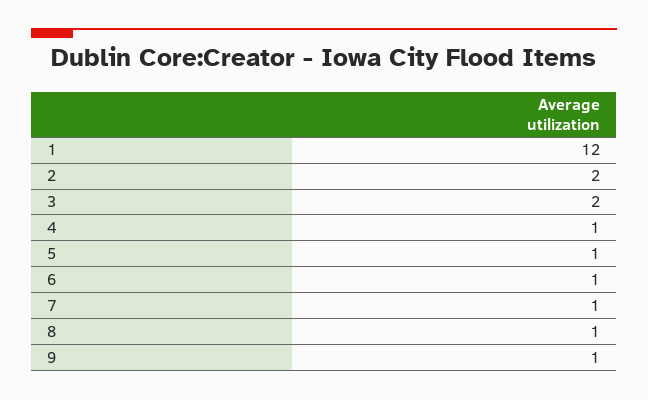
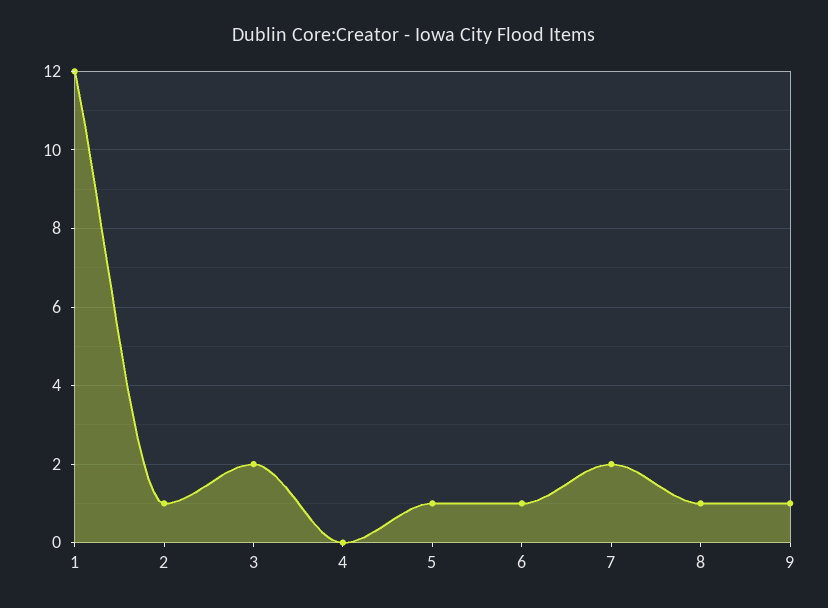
  {
    "1": 12,
-   "2": 2,
+   "2": 1,
    "3": 2,
-   "4": 1,
+   "4": 0,
    "5": 1,
    "6": 1,
-   "7": 1,
+   "7": 2,
    "8": 1,
    "9": 1
  }

